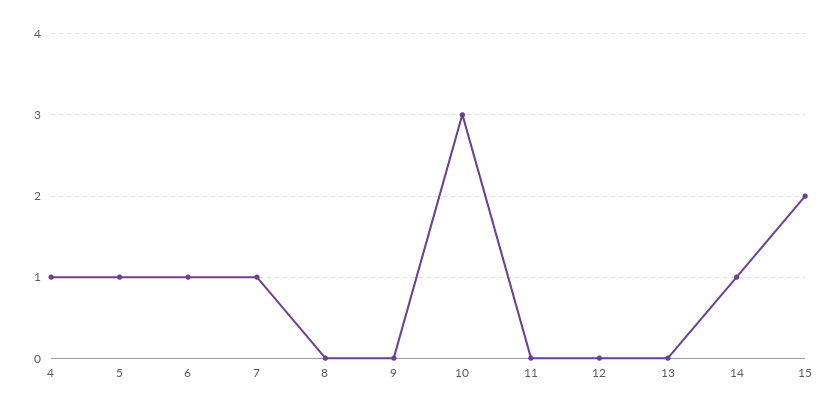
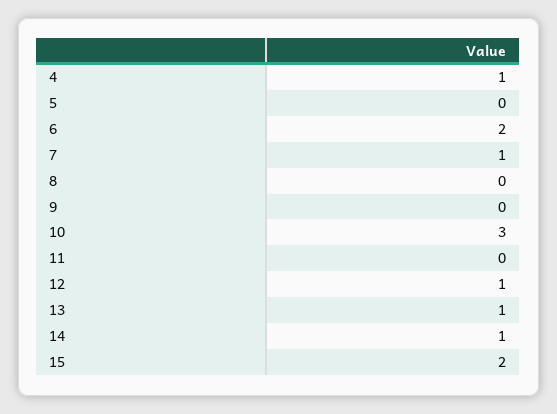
  {
    "4": 1,
-   "5": 1,
+   "5": 0,
-   "6": 1,
+   "6": 2,
    "7": 1,
    "8": 0,
    "9": 0,
    "10": 3,
    "11": 0,
-   "12": 0,
+   "12": 1,
-   "13": 0,
+   "13": 1,
    "14": 1,
    "15": 2
  }

